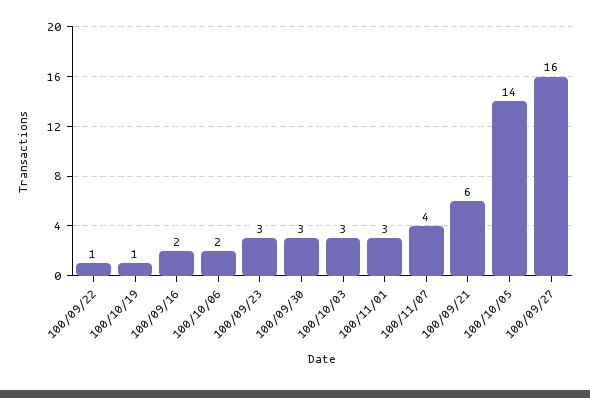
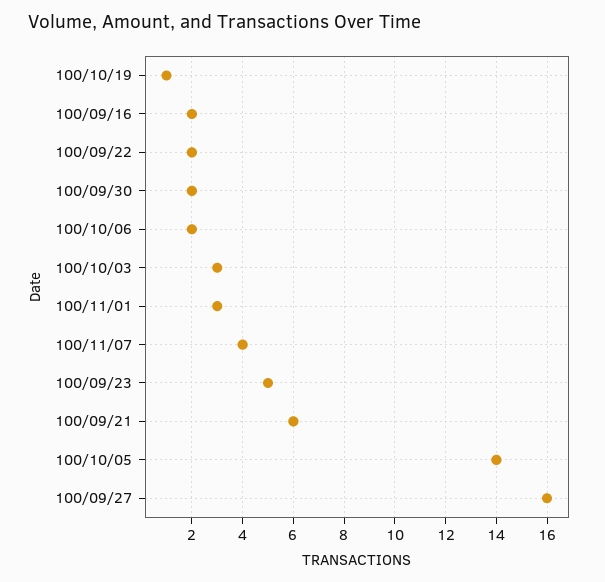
  {
-   "100/09/22": 1,
+   "100/09/22": 2,
    "100/10/19": 1,
    "100/09/16": 2,
    "100/10/06": 2,
-   "100/09/23": 3,
+   "100/09/23": 5,
-   "100/09/30": 3,
+   "100/09/30": 2,
    "100/10/03": 3,
    "100/11/01": 3,
    "100/11/07": 4,
    "100/09/21": 6,
    "100/10/05": 14,
    "100/09/27": 16
  }

